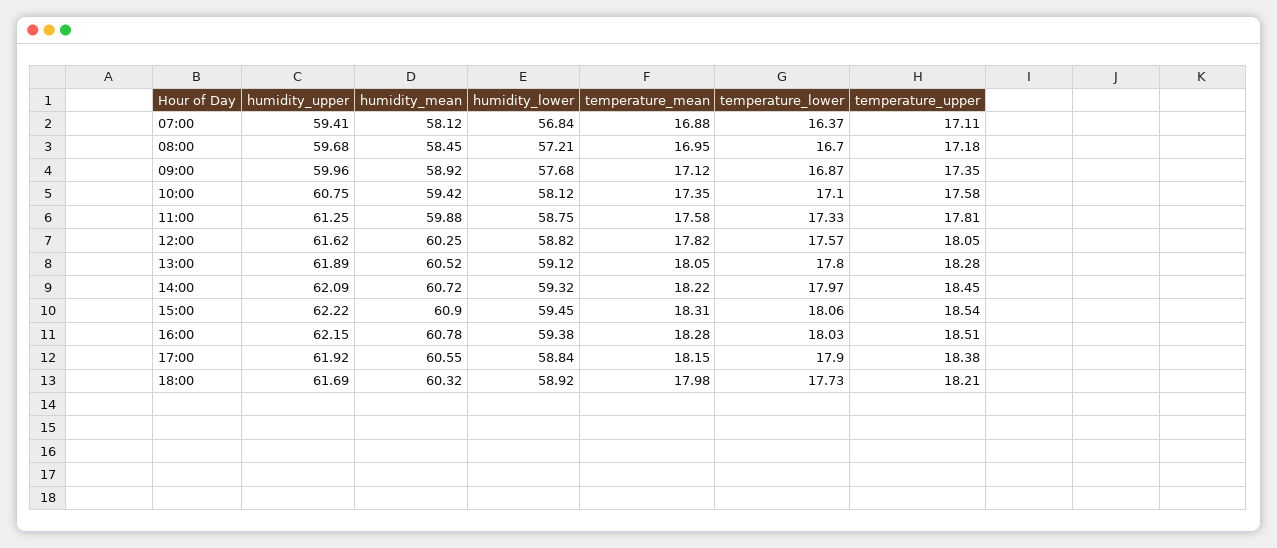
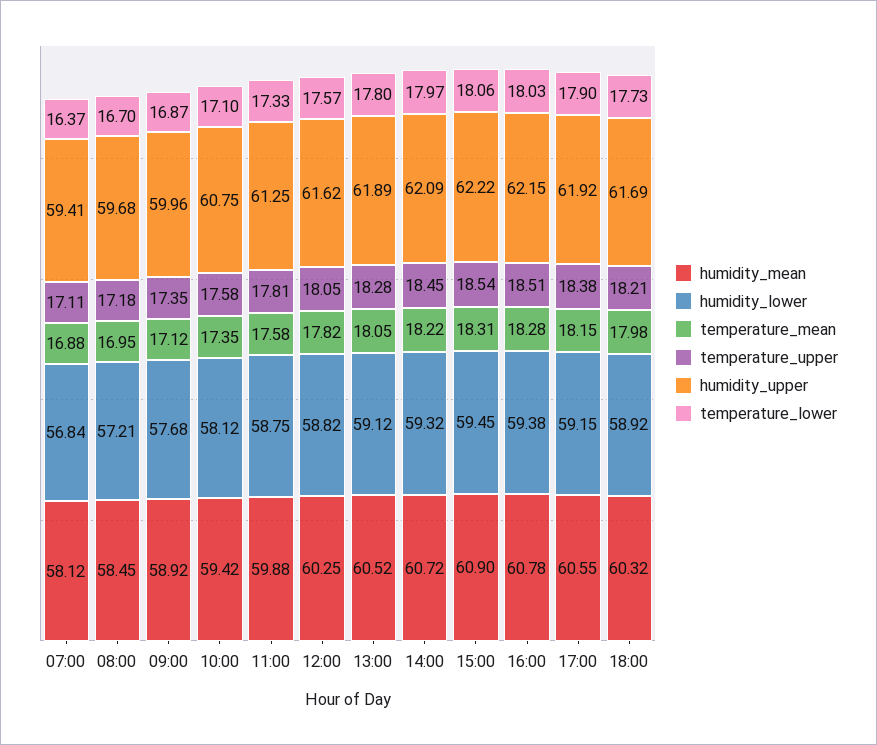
  {
    "humidity_upper": {
      "07:00": 59.41,
      "08:00": 59.68,
      "09:00": 59.96,
      "10:00": 60.75,
      "11:00": 61.25,
      "12:00": 61.62,
      "13:00": 61.89,
      "14:00": 62.09,
      "15:00": 62.22,
      "16:00": 62.15,
      "17:00": 61.92,
      "18:00": 61.69
    },
    "humidity_mean": {
      "07:00": 58.12,
      "08:00": 58.45,
      "09:00": 58.92,
      "10:00": 59.42,
      "11:00": 59.88,
      "12:00": 60.25,
      "13:00": 60.52,
      "14:00": 60.72,
      "15:00": 60.9,
      "16:00": 60.78,
      "17:00": 60.55,
      "18:00": 60.32
    },
    "humidity_lower": {
      "07:00": 56.84,
      "08:00": 57.21,
      "09:00": 57.68,
      "10:00": 58.12,
      "11:00": 58.75,
      "12:00": 58.82,
      "13:00": 59.12,
      "14:00": 59.32,
      "15:00": 59.45,
      "16:00": 59.38,
-     "17:00": 58.84,
+     "17:00": 59.15,
      "18:00": 58.92
    },
    "temperature_mean": {
      "07:00": 16.88,
      "08:00": 16.95,
      "09:00": 17.12,
      "10:00": 17.35,
      "11:00": 17.58,
      "12:00": 17.82,
      "13:00": 18.05,
      "14:00": 18.22,
      "15:00": 18.31,
      "16:00": 18.28,
      "17:00": 18.15,
      "18:00": 17.98
    },
    "temperature_lower": {
      "07:00": 16.37,
      "08:00": 16.7,
      "09:00": 16.87,
      "10:00": 17.1,
      "11:00": 17.33,
      "12:00": 17.57,
      "13:00": 17.8,
      "14:00": 17.97,
      "15:00": 18.06,
      "16:00": 18.03,
      "17:00": 17.9,
      "18:00": 17.73
    },
    "temperature_upper": {
      "07:00": 17.11,
      "08:00": 17.18,
      "09:00": 17.35,
      "10:00": 17.58,
      "11:00": 17.81,
      "12:00": 18.05,
      "13:00": 18.28,
      "14:00": 18.45,
      "15:00": 18.54,
      "16:00": 18.51,
      "17:00": 18.38,
      "18:00": 18.21
    }
  }

